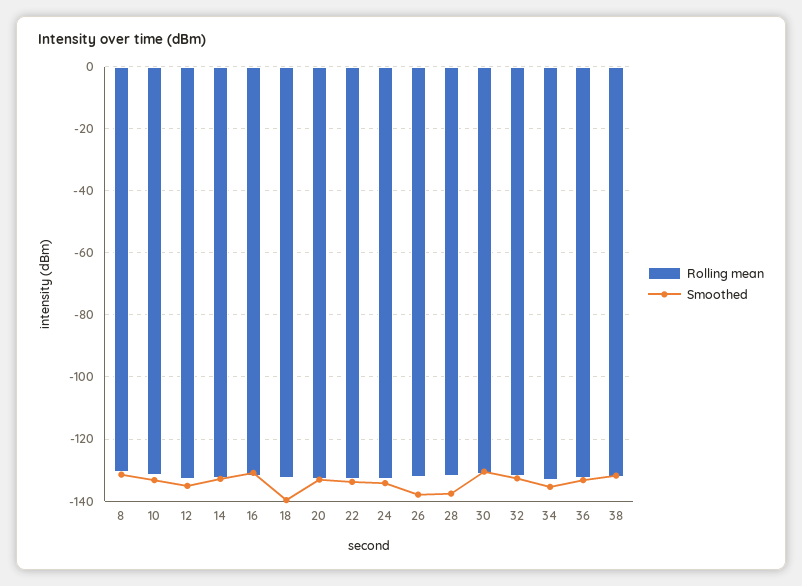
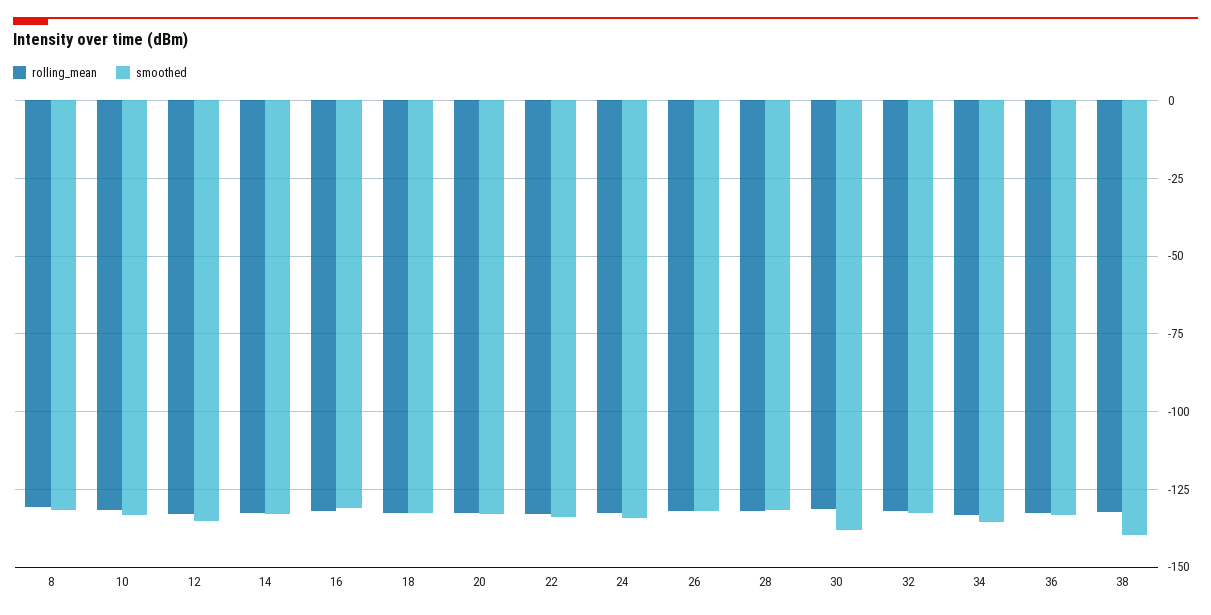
  {
    "Rolling mean": {
      "8": -130,
      "10": -132,
      "12": -132,
      "14": -132,
      "16": -132,
      "18": -132,
      "20": -132,
      "22": -132,
      "24": -132,
      "26": -132,
      "28": -132,
      "30": -132,
      "32": -132,
      "34": -134,
      "36": -132,
      "38": -132
    },
    "Smoothed": {
      "8": -132,
      "10": -134,
      "12": -136,
      "14": -132,
      "16": -130,
-     "18": -140,
+     "18": -132.5,
      "20": -134,
      "22": -134,
      "24": -134,
-     "26": -138,
+     "26": -132.5,
-     "28": -138,
+     "28": -132.5,
-     "30": -130,
+     "30": -137.5,
      "32": -132,
      "34": -136,
      "36": -134,
-     "38": -132
+     "38": -140
    }
  }

